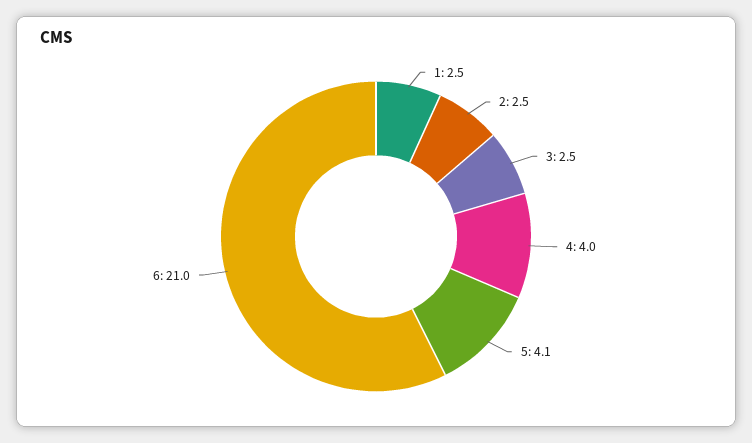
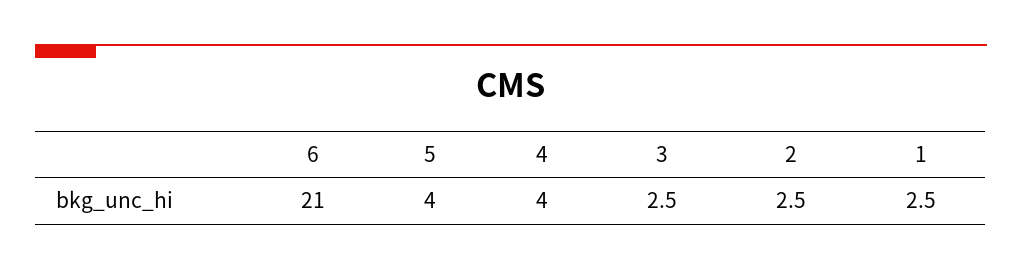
  {
    "1": 2.5,
    "2": 2.5,
    "3": 2.5,
    "4": 4,
-   "5": 4.1,
+   "5": 4,
    "6": 21
  }

